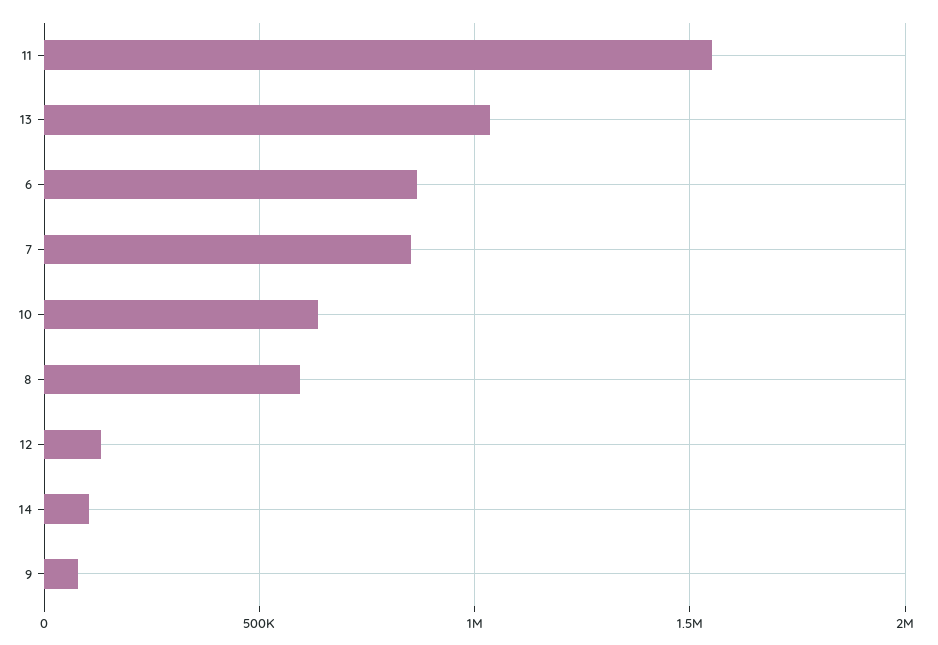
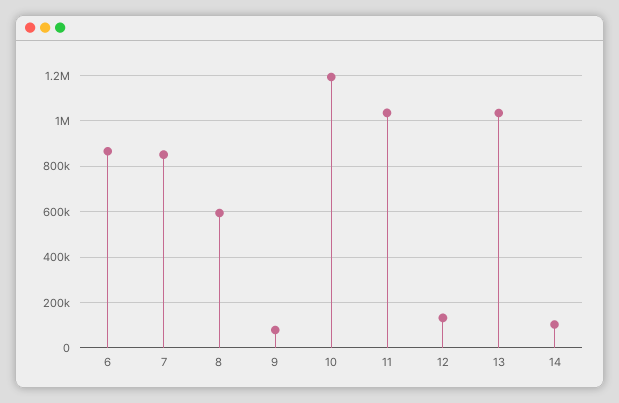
  {
-   "11": 1550000,
+   "11": 1050000,
    "13": 1050000,
    "6": 850000,
    "7": 850000,
-   "10": 650000,
+   "10": 1200000,
    "8": 600000,
    "12": 150000,
    "14": 100000,
    "9": 100000
  }

